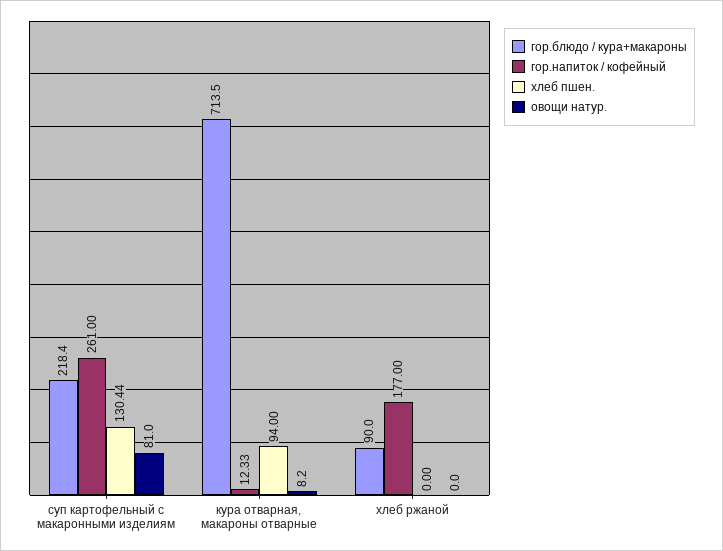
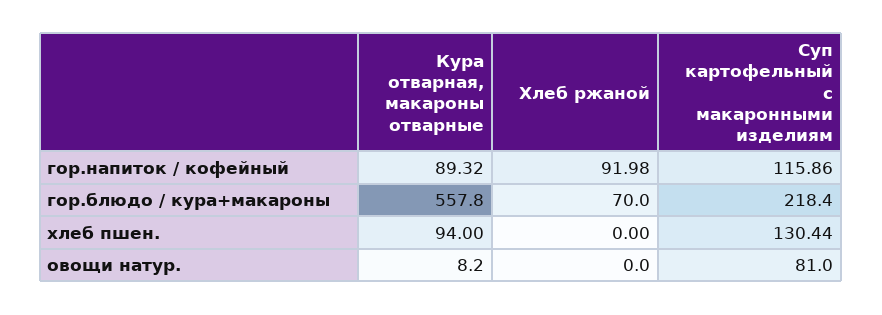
  {
    "гор.блюдо / кура+макароны": {
      "суп картофельный с макаронными изделиям": 218.4,
-     "кура отварная, макароны отварные": 713.5,
+     "кура отварная, макароны отварные": 557.8,
-     "хлеб ржаной": 90
+     "хлеб ржаной": 70
    },
    "гор.напиток / кофейный": {
-     "суп картофельный с макаронными изделиям": 261,
+     "суп картофельный с макаронными изделиям": 115.86,
-     "кура отварная, макароны отварные": 12.33,
+     "кура отварная, макароны отварные": 89.32,
-     "хлеб ржаной": 177
+     "хлеб ржаной": 91.98
    },
    "хлеб пшен.": {
      "суп картофельный с макаронными изделиям": 130.44,
      "кура отварная, макароны отварные": 94,
      "хлеб ржаной": 0
    },
    "овощи натур.": {
      "суп картофельный с макаронными изделиям": 81,
      "кура отварная, макароны отварные": 8.2,
      "хлеб ржаной": 0
    }
  }

